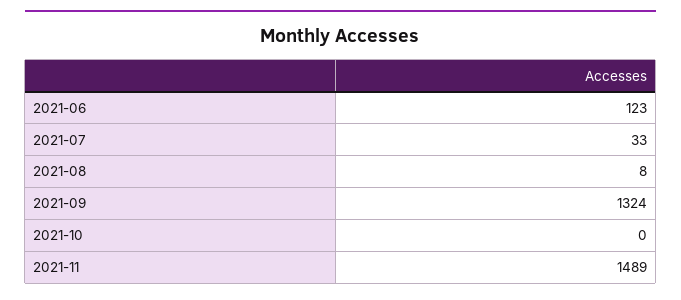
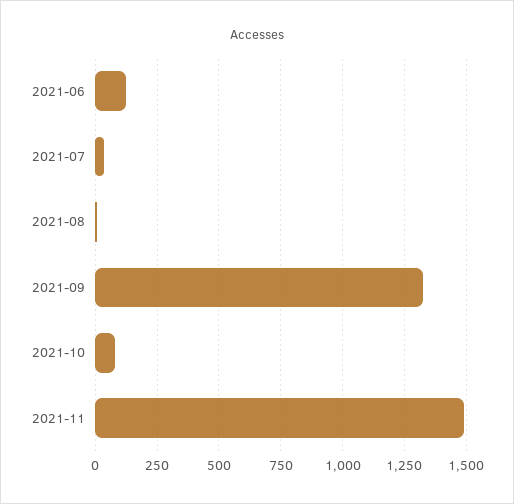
  {
    "2021-06": 123,
    "2021-07": 33,
    "2021-08": 8,
    "2021-09": 1324,
-   "2021-10": 0,
+   "2021-10": 75,
    "2021-11": 1489
  }

